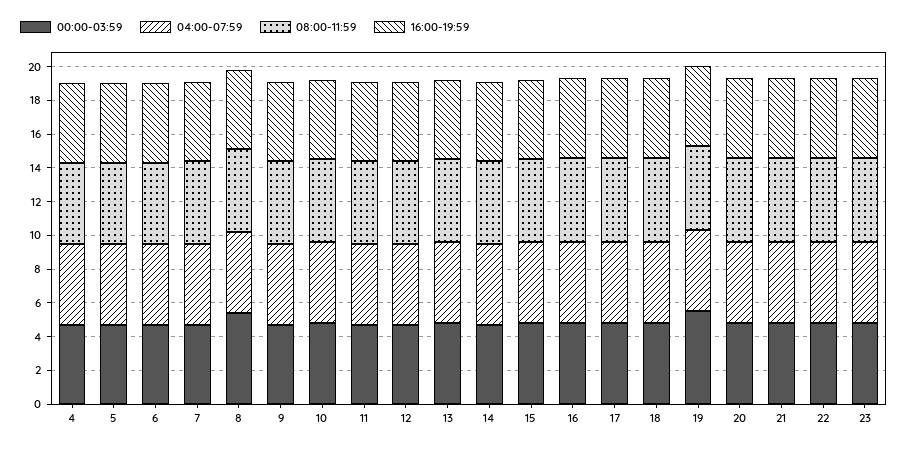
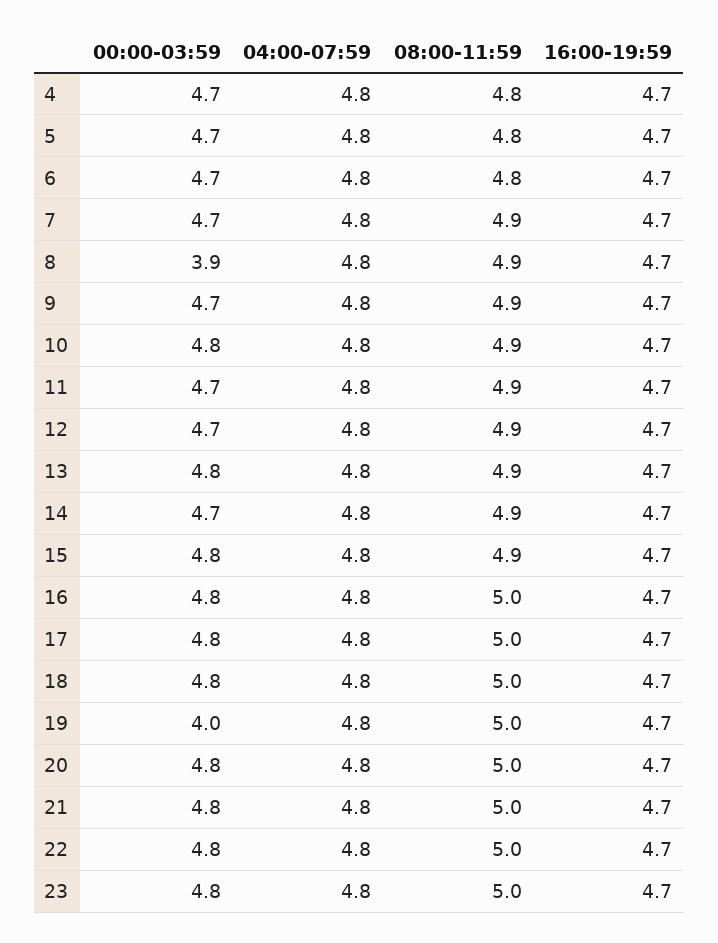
  {
    "00:00-03:59": {
      "4": 4.7,
      "5": 4.7,
      "6": 4.7,
      "7": 4.7,
-     "8": 5.5,
+     "8": 3.9,
      "9": 4.7,
      "10": 4.8,
      "11": 4.7,
      "12": 4.7,
      "13": 4.8,
      "14": 4.7,
      "15": 4.8,
      "16": 4.8,
      "17": 4.8,
      "18": 4.8,
-     "19": 5.5,
+     "19": 4,
      "20": 4.8,
      "21": 4.8,
      "22": 4.8,
      "23": 4.8
    },
    "04:00-07:59": {
      "4": 4.8,
      "5": 4.8,
      "6": 4.8,
      "7": 4.8,
      "8": 4.8,
      "9": 4.8,
      "10": 4.8,
      "11": 4.8,
      "12": 4.8,
      "13": 4.8,
      "14": 4.8,
      "15": 4.8,
      "16": 4.8,
      "17": 4.8,
      "18": 4.8,
      "19": 4.8,
      "20": 4.8,
      "21": 4.8,
      "22": 4.8,
      "23": 4.8
    },
    "08:00-11:59": {
      "4": 4.8,
      "5": 4.8,
      "6": 4.8,
      "7": 4.9,
      "8": 4.9,
      "9": 4.9,
      "10": 4.9,
      "11": 4.9,
      "12": 4.9,
      "13": 4.9,
      "14": 4.9,
      "15": 4.9,
      "16": 5,
      "17": 5,
      "18": 5,
      "19": 5,
      "20": 5,
      "21": 5,
      "22": 5,
      "23": 5
    },
    "16:00-19:59": {
      "4": 4.7,
      "5": 4.7,
      "6": 4.7,
      "7": 4.7,
      "8": 4.7,
      "9": 4.7,
      "10": 4.7,
      "11": 4.7,
      "12": 4.7,
      "13": 4.7,
      "14": 4.7,
      "15": 4.7,
      "16": 4.7,
      "17": 4.7,
      "18": 4.7,
      "19": 4.7,
      "20": 4.7,
      "21": 4.7,
      "22": 4.7,
      "23": 4.7
    }
  }

